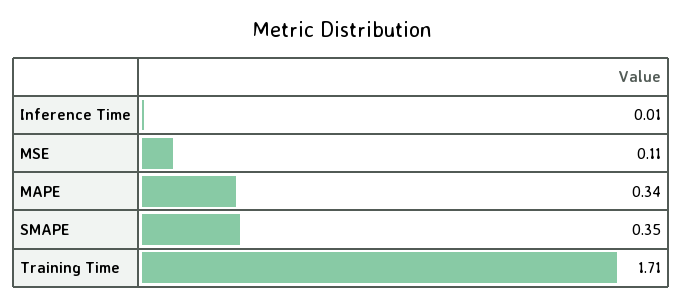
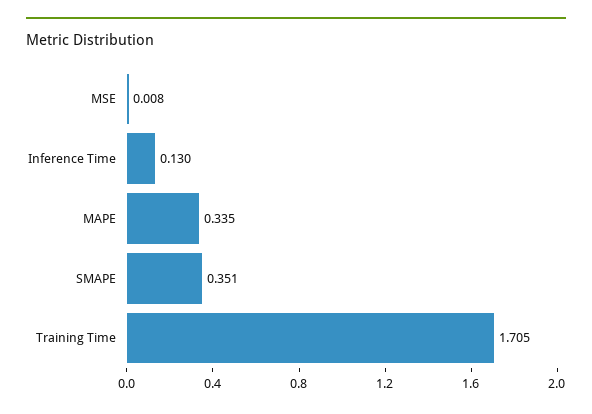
  {
-   "Inference Time": 0.01,
+   "Inference Time": 0.13,
-   "MSE": 0.11,
+   "MSE": 0.008,
    "MAPE": 0.335,
    "SMAPE": 0.351,
    "Training Time": 1.705
  }

